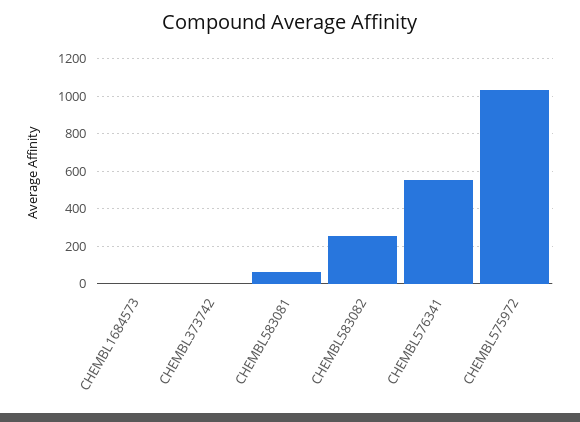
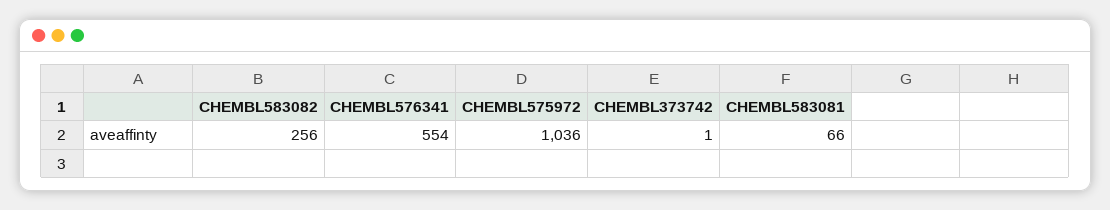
  {
-   "CHEMBL1684573": 0,
    "CHEMBL373742": 1,
    "CHEMBL583081": 66,
    "CHEMBL583082": 256,
    "CHEMBL576341": 554,
    "CHEMBL575972": 1036
  }

